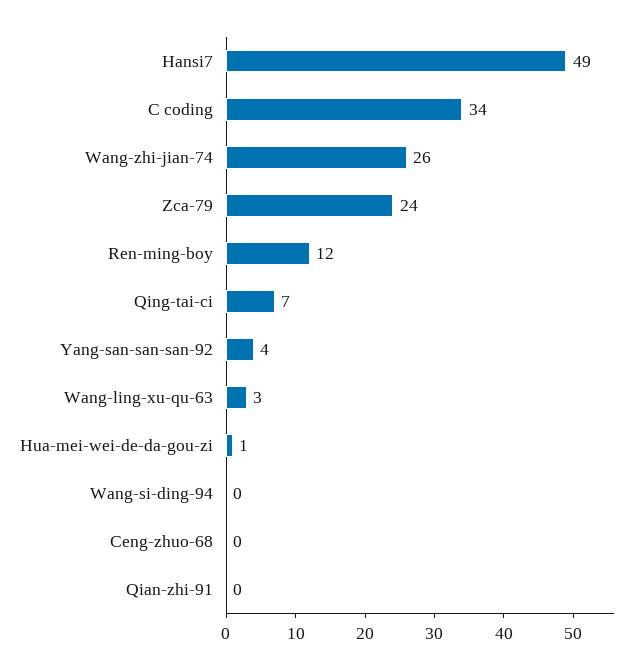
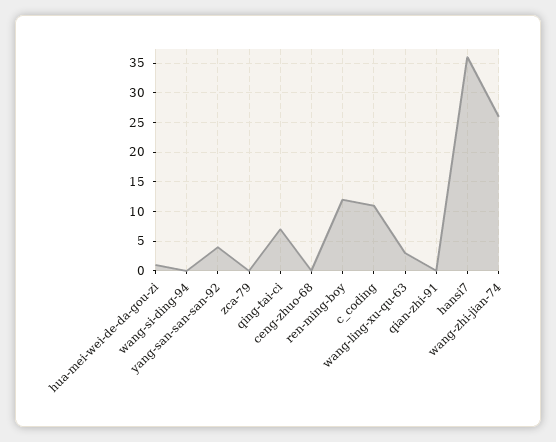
  {
-   "Hansi7": 49,
+   "Hansi7": 35,
-   "C coding": 34,
+   "C coding": 10,
    "Wang-zhi-jian-74": 26,
-   "Zca-79": 24,
+   "Zca-79": 0,
    "Ren-ming-boy": 12,
    "Qing-tai-ci": 7,
    "Yang-san-san-san-92": 4,
    "Wang-ling-xu-qu-63": 3,
    "Hua-mei-wei-de-da-gou-zi": 1,
    "Wang-si-ding-94": 0,
    "Ceng-zhuo-68": 0,
    "Qian-zhi-91": 0
  }

